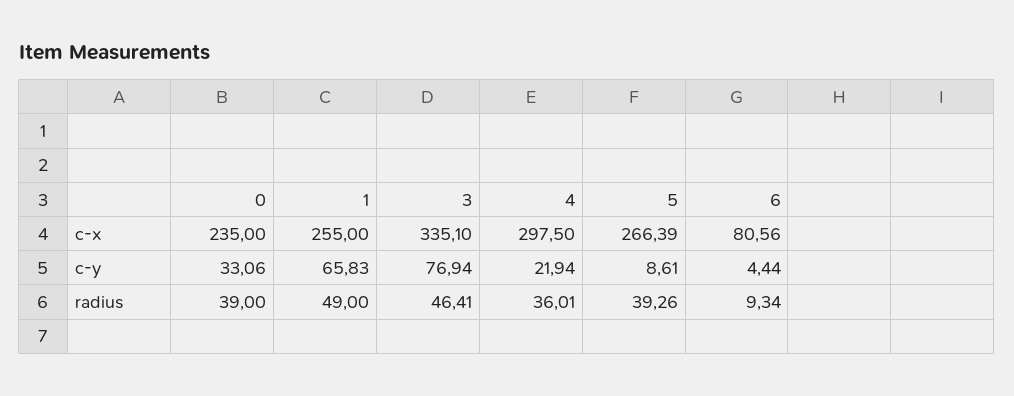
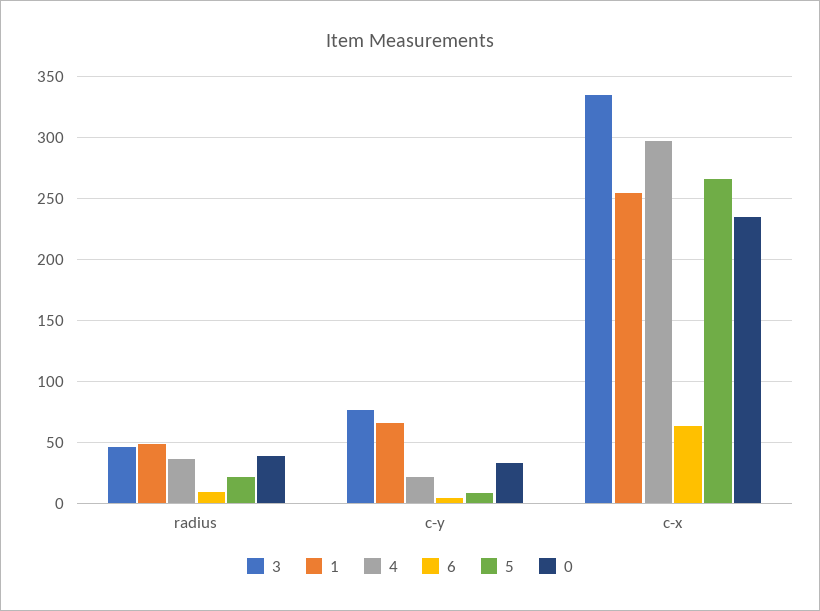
  {
    "0": {
      "c-x": 235,
      "c-y": 33.06,
      "radius": 39
    },
    "1": {
      "c-x": 255,
      "c-y": 65.83,
      "radius": 49
    },
    "3": {
      "c-x": 335.1,
      "c-y": 76.94,
      "radius": 46.41
    },
    "4": {
      "c-x": 297.5,
      "c-y": 21.94,
      "radius": 36.01
    },
    "5": {
      "c-x": 266.39,
      "c-y": 8.61,
-     "radius": 39.26
+     "radius": 20
    },
    "6": {
-     "c-x": 80.56,
+     "c-x": 65,
      "c-y": 4.44,
      "radius": 9.34
    }
  }

